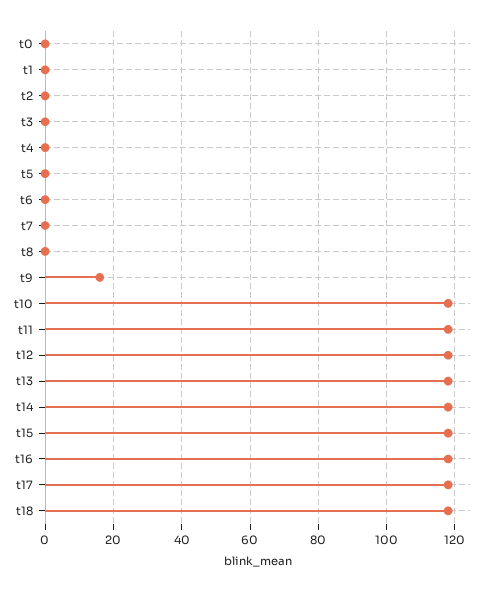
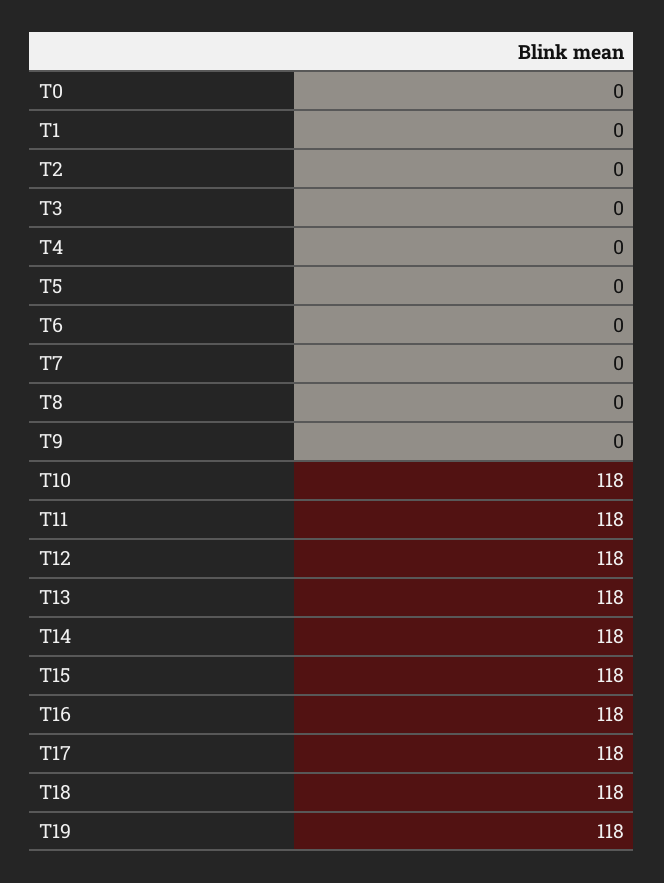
  {
    "t0": 0,
    "t1": 0,
    "t2": 0,
    "t3": 0,
    "t4": 0,
    "t5": 0,
    "t6": 0,
    "t7": 0,
    "t8": 0,
-   "t9": 15,
+   "t9": 0,
    "t10": 118,
    "t11": 118,
    "t12": 118,
    "t13": 118,
    "t14": 118,
    "t15": 118,
    "t16": 118,
    "t17": 118,
-   "t18": 118
+   "t18": 118,
+   "T19": 118
  }

